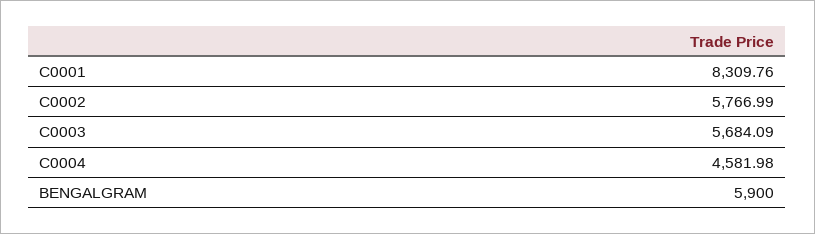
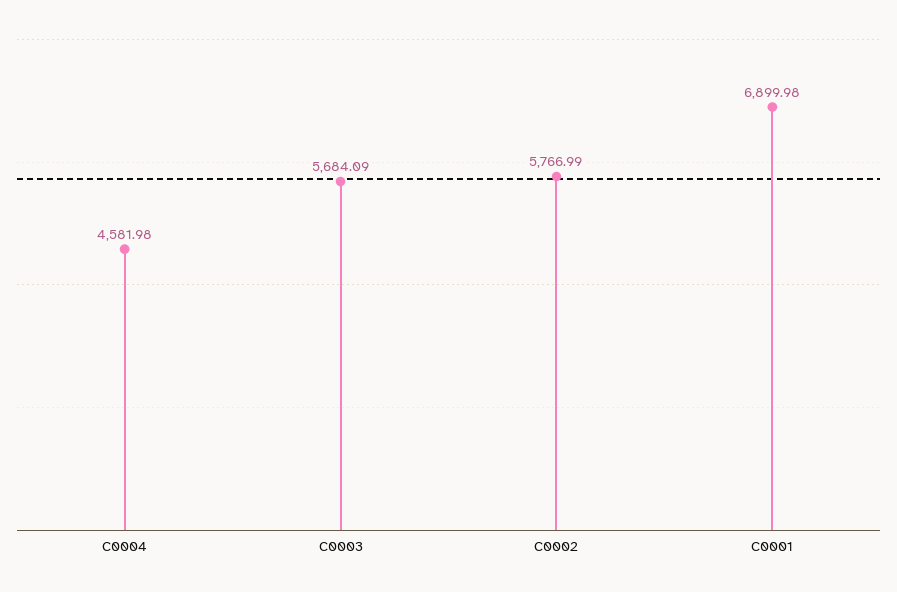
  {
-   "C0001": 8309.76,
+   "C0001": 6899.98,
    "C0002": 5766.99,
    "C0003": 5684.09,
-   "C0004": 4581.98,
+   "C0004": 4581.98
-   "BENGALGRAM": 5900
  }

